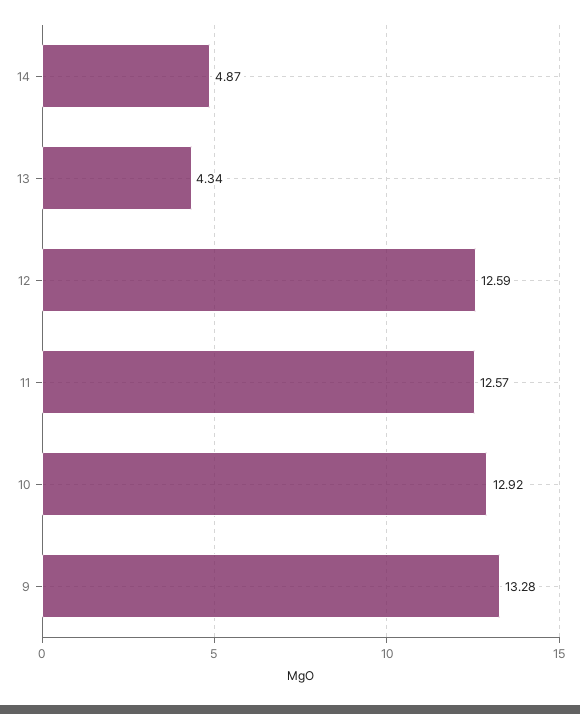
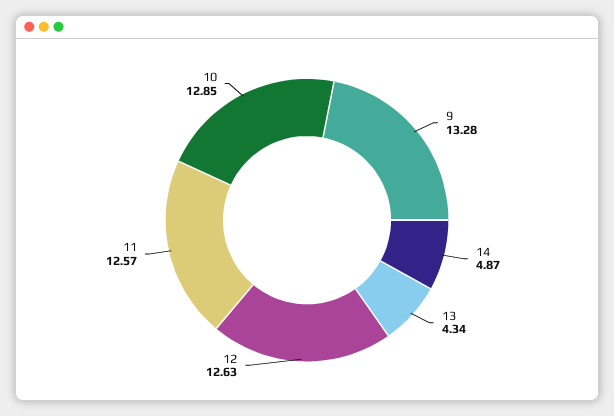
  {
    "14": 4.87,
    "13": 4.34,
-   "12": 12.59,
+   "12": 12.63,
    "11": 12.57,
-   "10": 12.92,
+   "10": 12.85,
    "9": 13.28
  }

